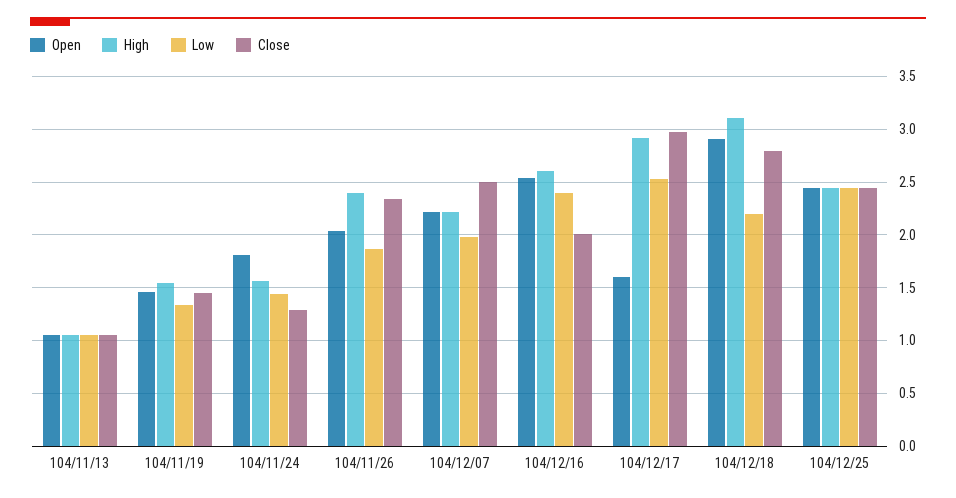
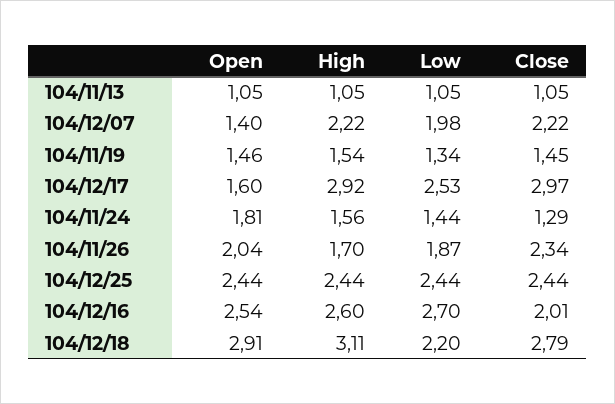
  {
    "Open": {
      "104/11/13": 1.05,
      "104/11/19": 1.46,
      "104/11/24": 1.81,
      "104/11/26": 2.04,
-     "104/12/07": 2.2,
+     "104/12/07": 1.4,
      "104/12/16": 2.54,
      "104/12/17": 1.6,
      "104/12/18": 2.91,
      "104/12/25": 2.44
    },
    "High": {
      "104/11/13": 1.05,
      "104/11/19": 1.54,
      "104/11/24": 1.56,
-     "104/11/26": 2.4,
+     "104/11/26": 1.7,
      "104/12/07": 2.22,
      "104/12/16": 2.6,
      "104/12/17": 2.92,
      "104/12/18": 3.11,
      "104/12/25": 2.44
    },
    "Low": {
      "104/11/13": 1.05,
      "104/11/19": 1.34,
      "104/11/24": 1.44,
      "104/11/26": 1.87,
      "104/12/07": 1.98,
-     "104/12/16": 2.4,
+     "104/12/16": 2.7,
      "104/12/17": 2.53,
      "104/12/18": 2.2,
      "104/12/25": 2.44
    },
    "Close": {
      "104/11/13": 1.05,
      "104/11/19": 1.45,
      "104/11/24": 1.29,
      "104/11/26": 2.34,
-     "104/12/07": 2.5,
+     "104/12/07": 2.22,
      "104/12/16": 2.01,
      "104/12/17": 2.97,
      "104/12/18": 2.79,
      "104/12/25": 2.44
    }
  }

